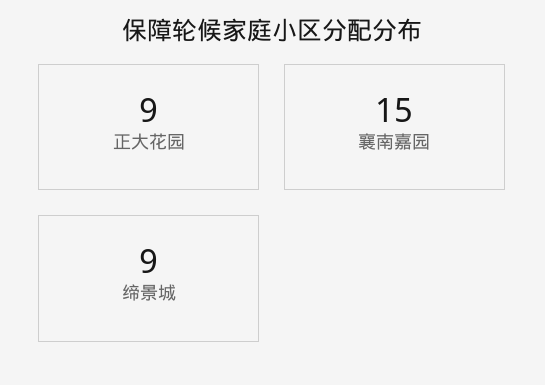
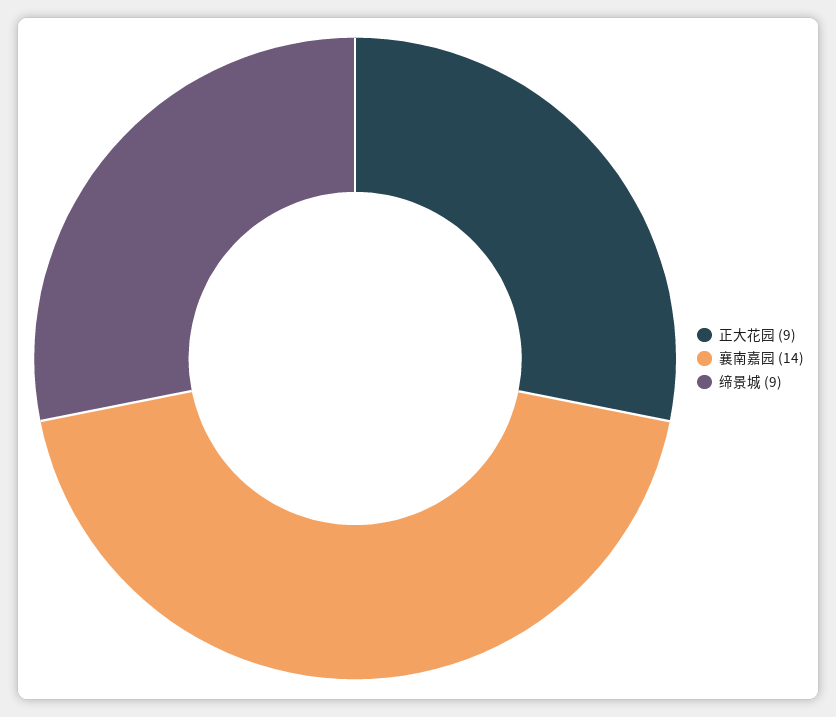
  {
    "正大花园": 9,
-   "襄南嘉园": 15,
+   "襄南嘉园": 14,
    "缔景城": 9
  }

